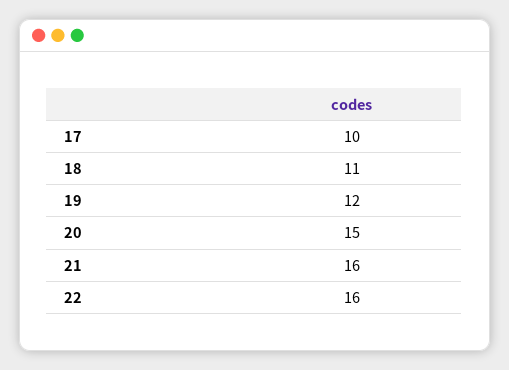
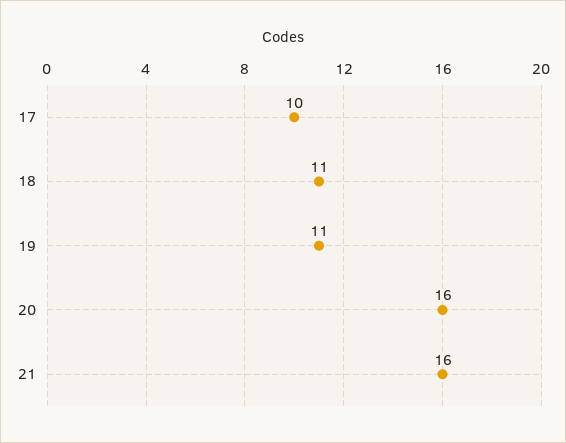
  {
    "17": 10,
    "18": 11,
-   "19": 12,
+   "19": 11,
-   "20": 15,
+   "20": 16,
-   "21": 16,
+   "21": 16
-   "22": 16
  }

